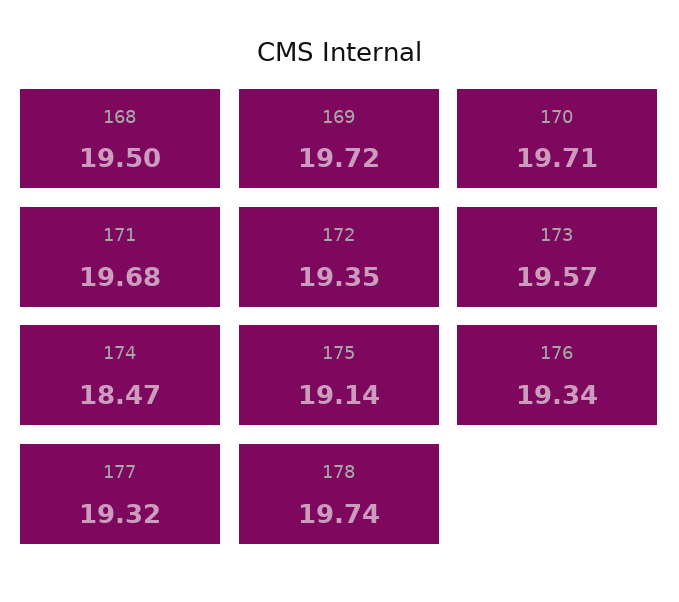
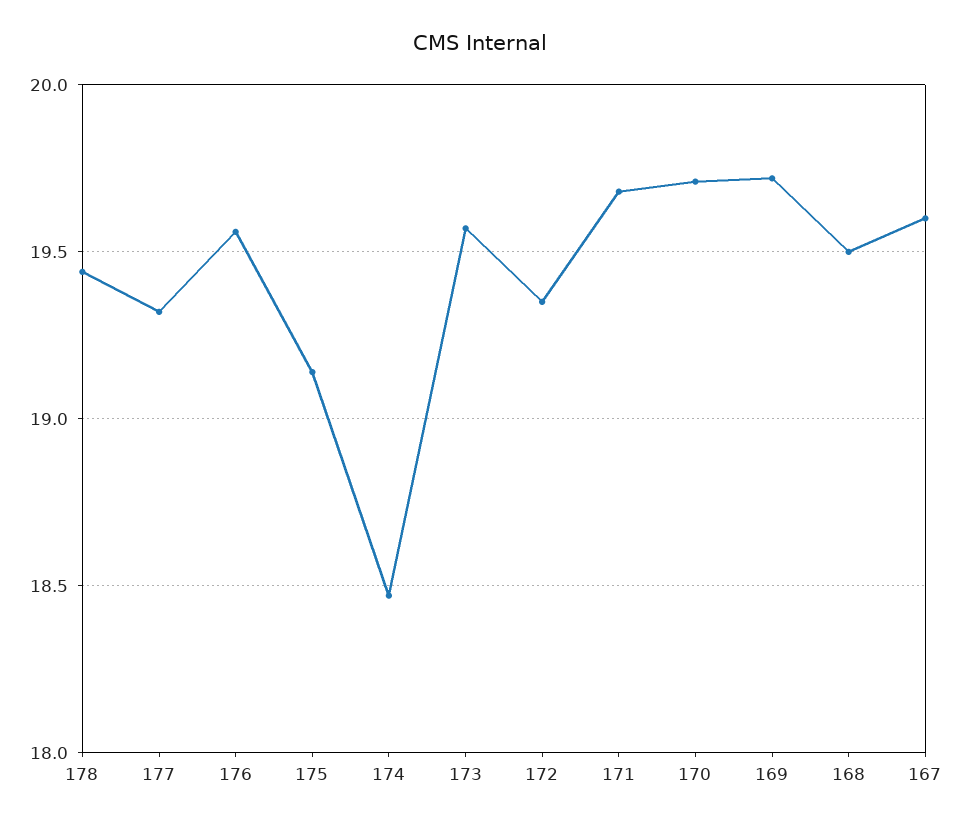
  {
    "168": 19.5,
    "169": 19.72,
    "170": 19.71,
    "171": 19.68,
    "172": 19.35,
    "173": 19.57,
    "174": 18.47,
    "175": 19.14,
-   "176": 19.34,
+   "176": 19.55,
    "177": 19.32,
-   "178": 19.74
+   "178": 19.45,
+   "167": 19.6
  }

